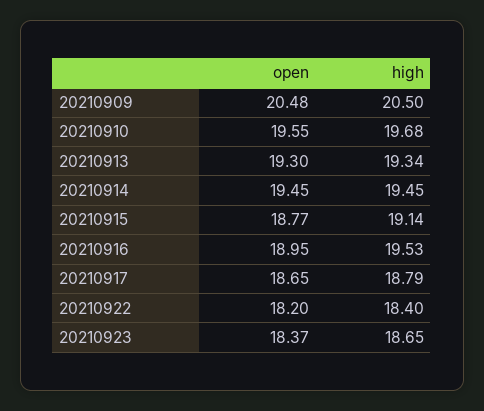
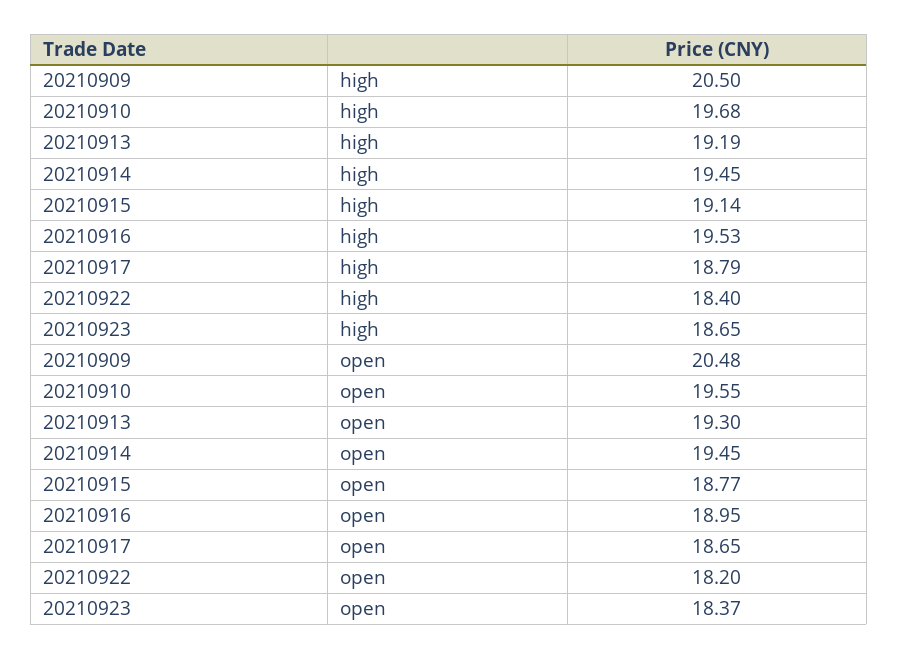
  {
    "open": {
      "20210909": 20.48,
      "20210910": 19.55,
      "20210913": 19.3,
      "20210914": 19.45,
      "20210915": 18.77,
      "20210916": 18.95,
      "20210917": 18.65,
      "20210922": 18.2,
      "20210923": 18.37
    },
    "high": {
      "20210909": 20.5,
      "20210910": 19.68,
-     "20210913": 19.34,
+     "20210913": 19.19,
      "20210914": 19.45,
      "20210915": 19.14,
      "20210916": 19.53,
      "20210917": 18.79,
      "20210922": 18.4,
      "20210923": 18.65
    }
  }

